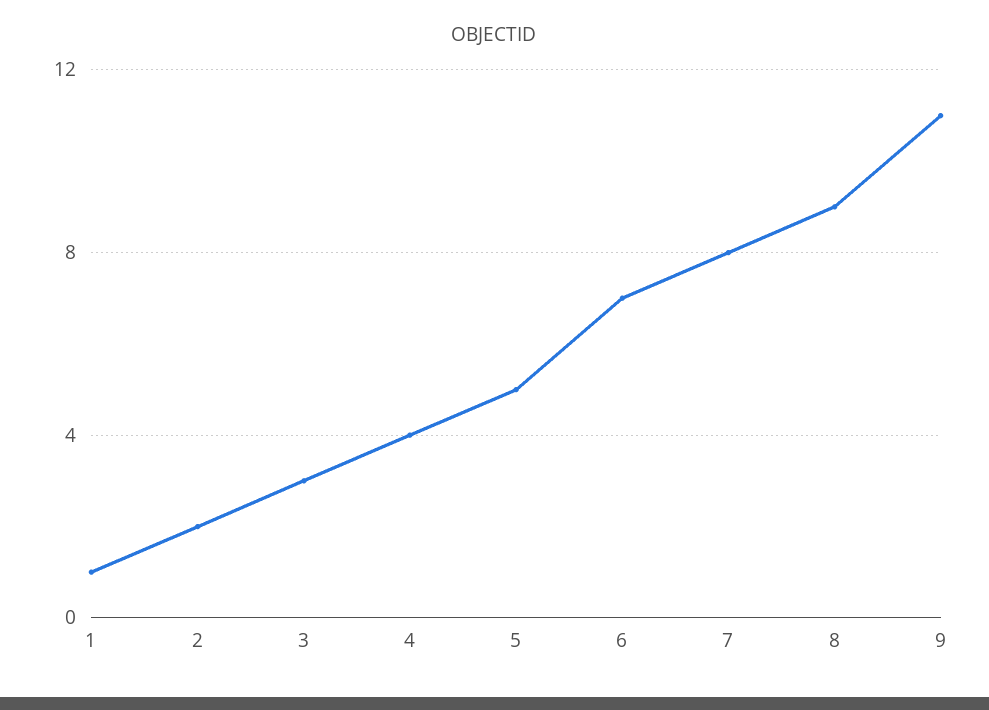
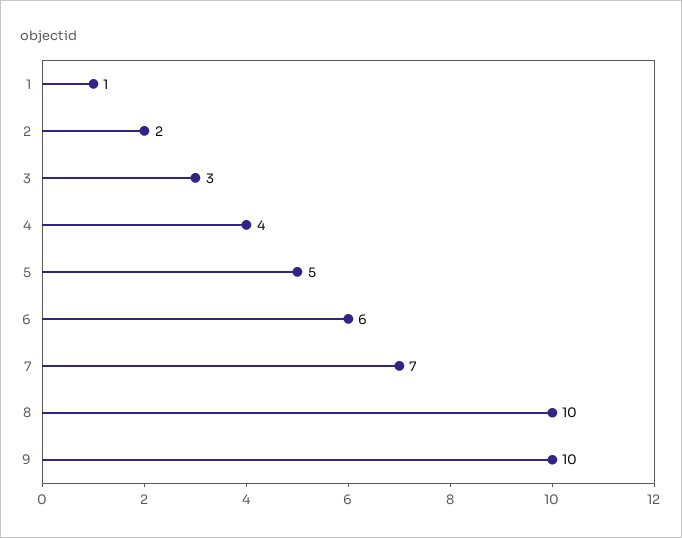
  {
    "1": 1,
    "2": 2,
    "3": 3,
    "4": 4,
    "5": 5,
-   "6": 7,
+   "6": 6,
-   "7": 8,
+   "7": 7,
-   "8": 9,
+   "8": 10,
-   "9": 11
+   "9": 10
  }

